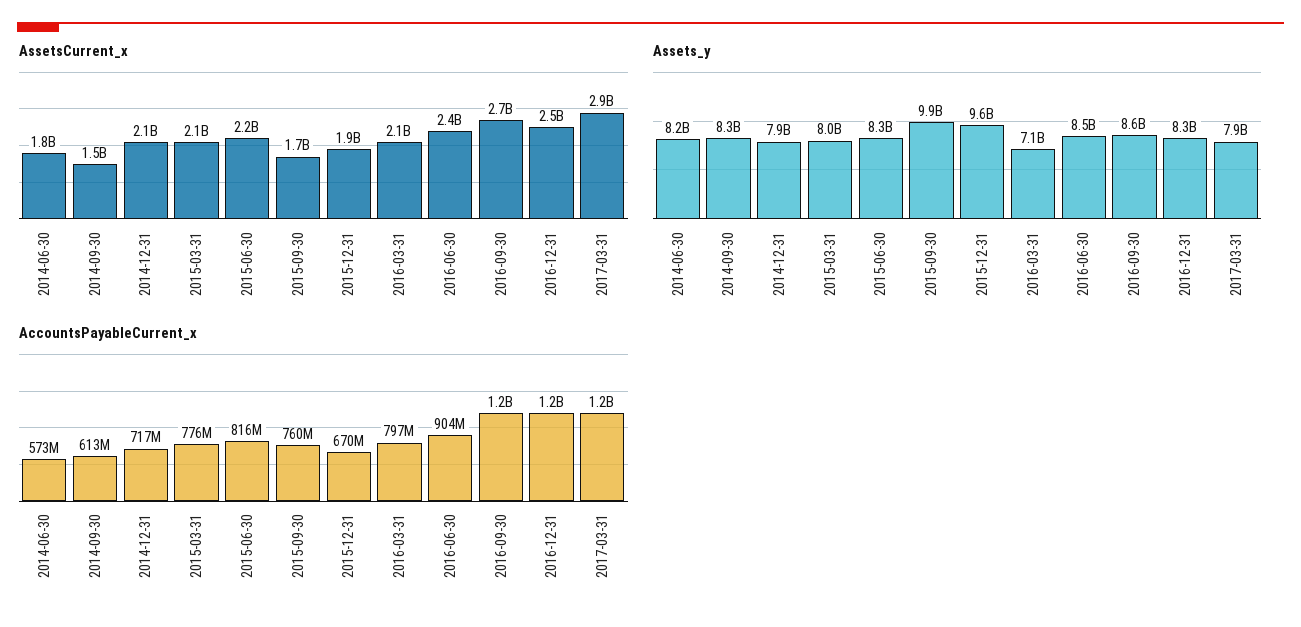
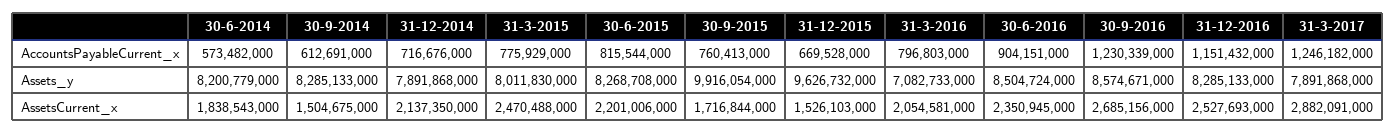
  {
    "AssetsCurrent_x": {
      "2014-06-30": 1838543000,
      "2014-09-30": 1504675000,
      "2014-12-31": 2137350000,
-     "2015-03-31": 2100000000,
+     "2015-03-31": 2470488000,
      "2015-06-30": 2201006000,
      "2015-09-30": 1716844000,
-     "2015-12-31": 1900000000,
+     "2015-12-31": 1526103000,
      "2016-03-31": 2054581000,
      "2016-06-30": 2350945000,
      "2016-09-30": 2685156000,
      "2016-12-31": 2527693000,
      "2017-03-31": 2882091000
    },
    "Assets_y": {
      "2014-06-30": 8200779000,
      "2014-09-30": 8285133000,
      "2014-12-31": 7891868000,
      "2015-03-31": 8011830000,
      "2015-06-30": 8268708000,
      "2015-09-30": 9916054000,
      "2015-12-31": 9626732000,
      "2016-03-31": 7082733000,
      "2016-06-30": 8504724000,
      "2016-09-30": 8574671000,
      "2016-12-31": 8285133000,
      "2017-03-31": 7891868000
    },
    "AccountsPayableCurrent_x": {
      "2014-06-30": 573482000,
      "2014-09-30": 612691000,
      "2014-12-31": 716676000,
      "2015-03-31": 775929000,
      "2015-06-30": 815544000,
      "2015-09-30": 760413000,
      "2015-12-31": 669528000,
      "2016-03-31": 796803000,
      "2016-06-30": 904151000,
      "2016-09-30": 1230339000,
      "2016-12-31": 1151432000,
      "2017-03-31": 1246182000
    }
  }

